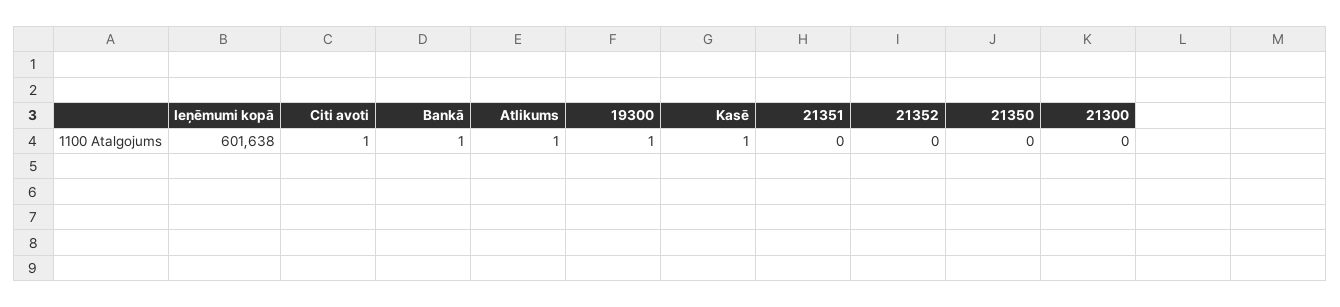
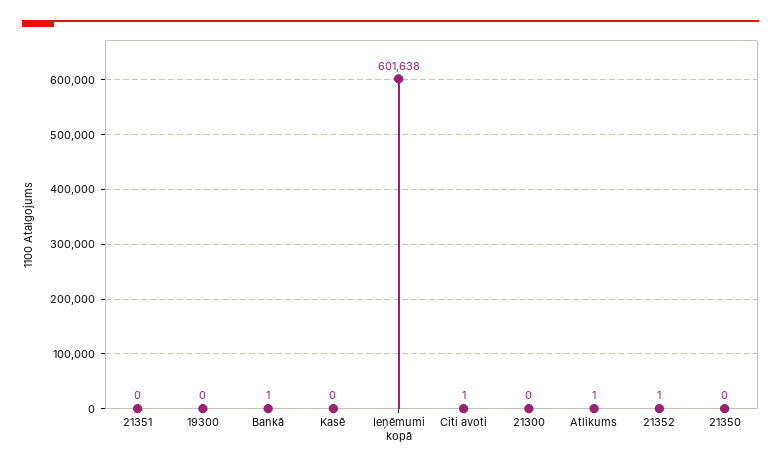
  {
    "Ieņēmumi kopā": 601638,
    "Citi avoti": 1,
    "Bankā": 1,
    "Atlikums": 1,
-   "19300": 1,
+   "19300": 0,
-   "Kasē": 1,
+   "Kasē": 0,
    "21351": 0,
-   "21352": 0,
+   "21352": 1,
    "21350": 0,
    "21300": 0
  }

